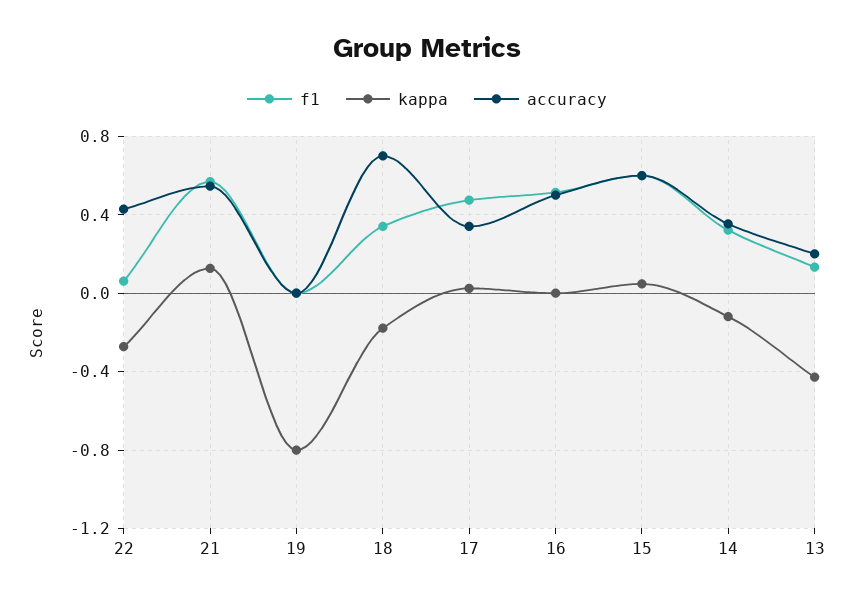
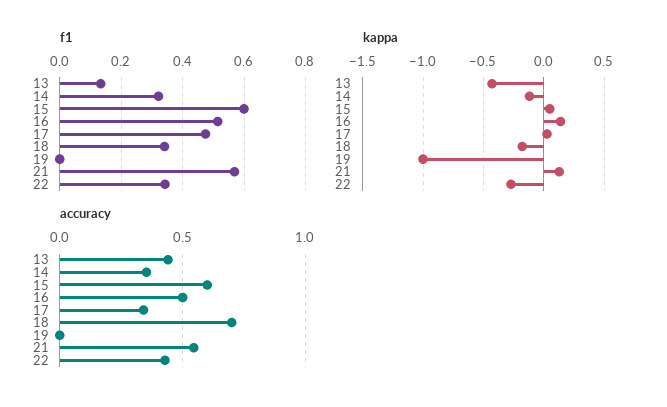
  {
    "f1": {
-     "22": 0.05,
+     "22": 0.34,
      "21": 0.56,
      "19": 0,
      "18": 0.34,
      "17": 0.48,
      "16": 0.52,
      "15": 0.6,
      "14": 0.32,
      "13": 0.14
    },
    "kappa": {
      "22": -0.25,
      "21": 0.15,
-     "19": -0.8,
+     "19": -1,
      "18": -0.2,
      "17": 0.05,
-     "16": 0,
+     "16": 0.15,
      "15": 0.05,
      "14": -0.1,
      "13": -0.45
    },
    "accuracy": {
      "22": 0.45,
      "21": 0.55,
      "19": 0,
      "18": 0.7,
      "17": 0.35,
      "16": 0.5,
      "15": 0.6,
      "14": 0.35,
-     "13": 0.2
+     "13": 0.45
    }
  }

